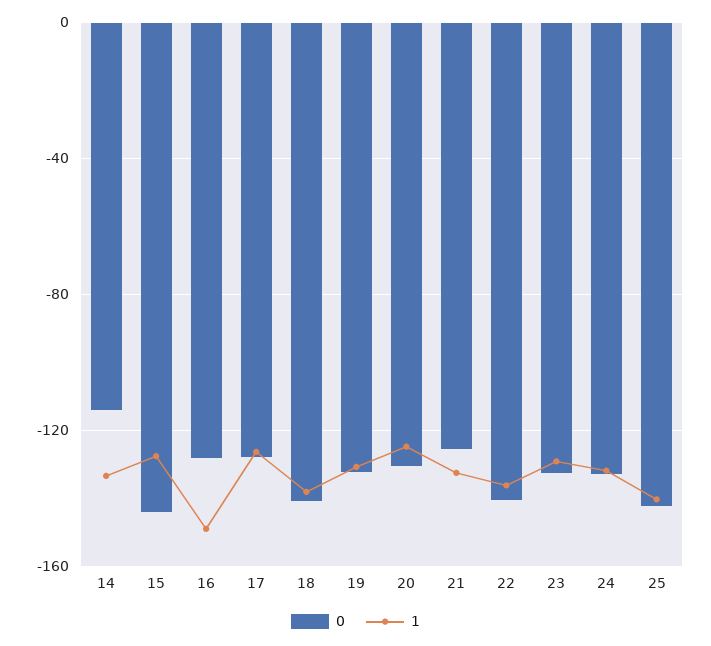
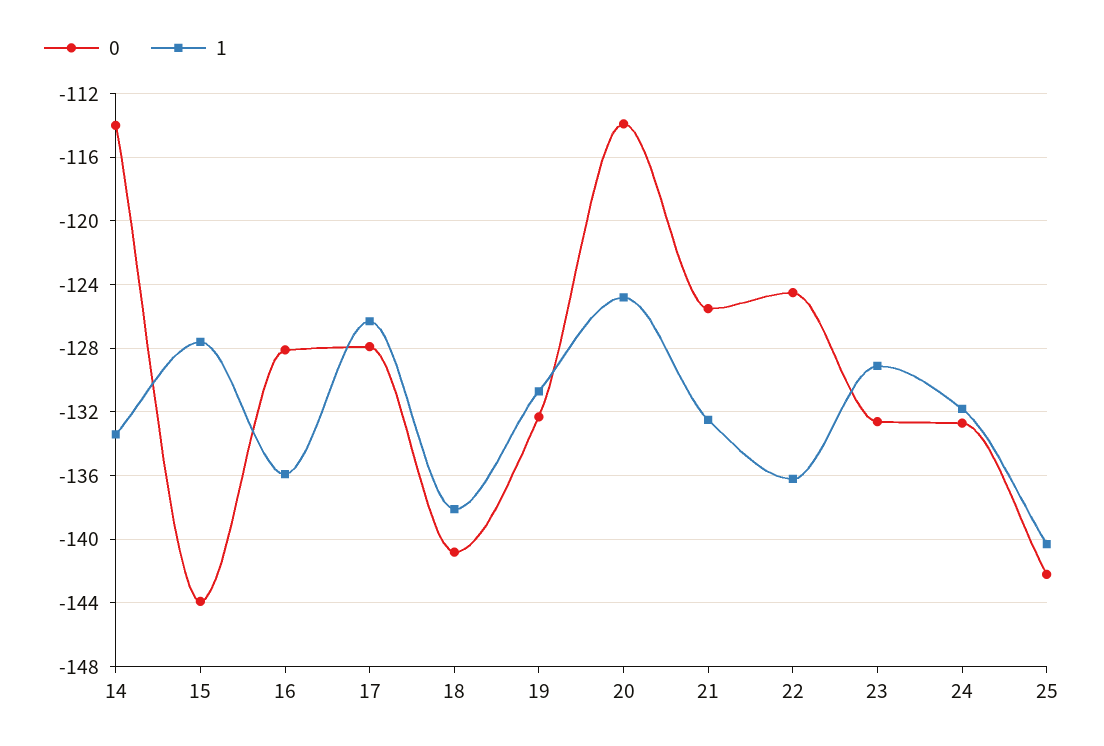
  {
    "0": {
      "14": -114,
      "15": -144,
      "16": -128,
      "17": -128,
      "18": -141,
      "19": -132.5,
-     "20": -130,
+     "20": -114,
      "21": -125.5,
-     "22": -140,
+     "22": -124.5,
      "23": -132.5,
      "24": -132.5,
      "25": -142
    },
    "1": {
      "14": -133.5,
      "15": -127.5,
-     "16": -150,
+     "16": -136,
      "17": -126.5,
      "18": -138,
      "19": -130.5,
      "20": -125,
      "21": -132.5,
      "22": -136,
      "23": -129,
      "24": -132,
      "25": -140.5
    }
  }

